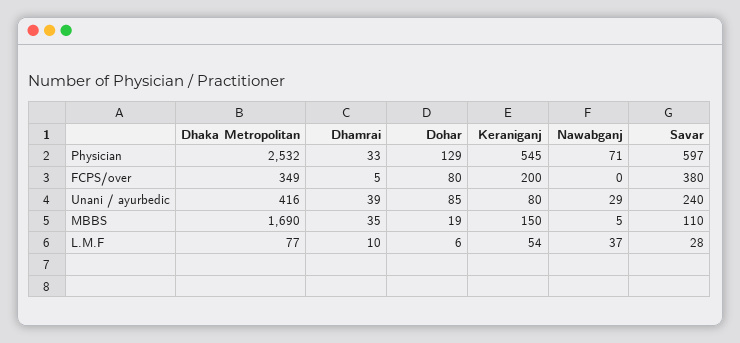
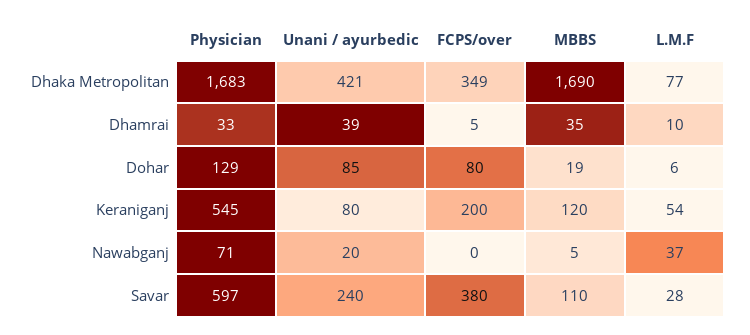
  {
    "Dhaka Metropolitan": {
-     "Physician": 2532,
+     "Physician": 1683,
      "FCPS/over": 349,
-     "Unani / ayurbedic": 416,
+     "Unani / ayurbedic": 421,
      "MBBS": 1690,
      "L.M.F": 77
    },
    "Dhamrai": {
      "Physician": 33,
      "FCPS/over": 5,
      "Unani / ayurbedic": 39,
      "MBBS": 35,
      "L.M.F": 10
    },
    "Dohar": {
      "Physician": 129,
      "FCPS/over": 80,
      "Unani / ayurbedic": 85,
      "MBBS": 19,
      "L.M.F": 6
    },
    "Keraniganj": {
      "Physician": 545,
      "FCPS/over": 200,
      "Unani / ayurbedic": 80,
-     "MBBS": 150,
+     "MBBS": 120,
      "L.M.F": 54
    },
    "Nawabganj": {
      "Physician": 71,
      "FCPS/over": 0,
-     "Unani / ayurbedic": 29,
+     "Unani / ayurbedic": 20,
      "MBBS": 5,
      "L.M.F": 37
    },
    "Savar": {
      "Physician": 597,
      "FCPS/over": 380,
      "Unani / ayurbedic": 240,
      "MBBS": 110,
      "L.M.F": 28
    }
  }

